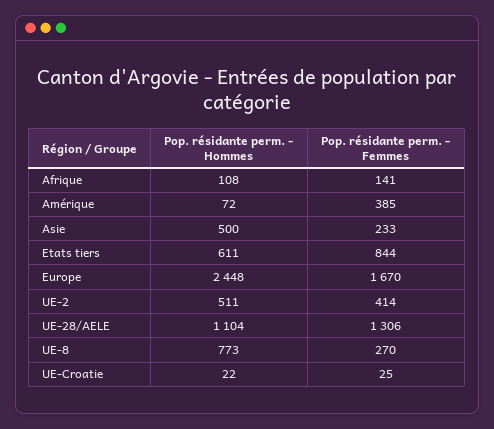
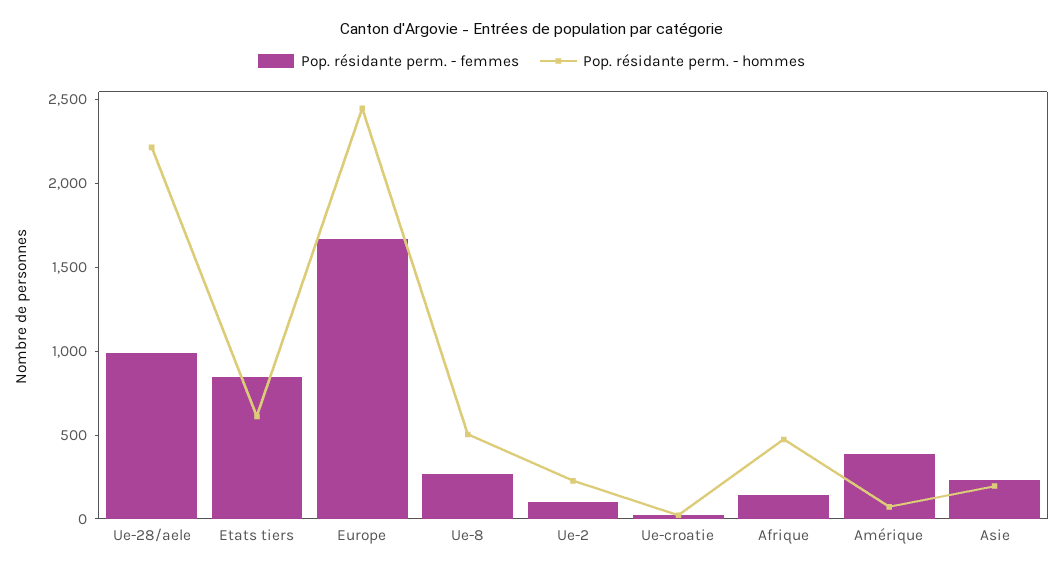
  {
    "Pop. résidante perm. - Hommes": {
-     "Afrique": 108,
+     "Afrique": 500,
      "Amérique": 72,
-     "Asie": 500,
+     "Asie": 200,
      "Etats tiers": 611,
      "Europe": 2448,
-     "UE-2": 511,
+     "UE-2": 200,
-     "UE-28/AELE": 1104,
+     "UE-28/AELE": 2200,
-     "UE-8": 773,
+     "UE-8": 500,
      "UE-Croatie": 22
    },
    "Pop. résidante perm. - Femmes": {
      "Afrique": 141,
      "Amérique": 385,
      "Asie": 233,
      "Etats tiers": 844,
      "Europe": 1670,
-     "UE-2": 414,
+     "UE-2": 100,
-     "UE-28/AELE": 1306,
+     "UE-28/AELE": 1000,
      "UE-8": 270,
      "UE-Croatie": 25
    }
  }

